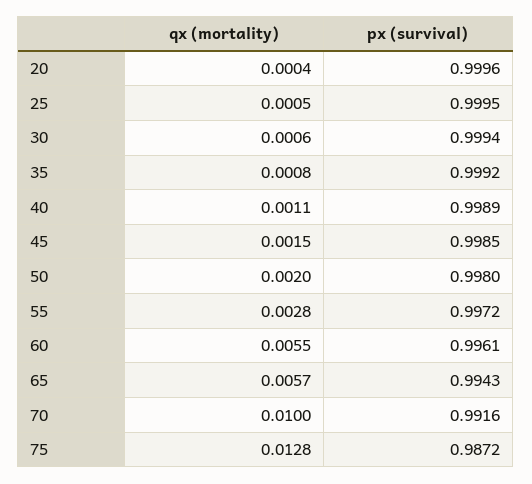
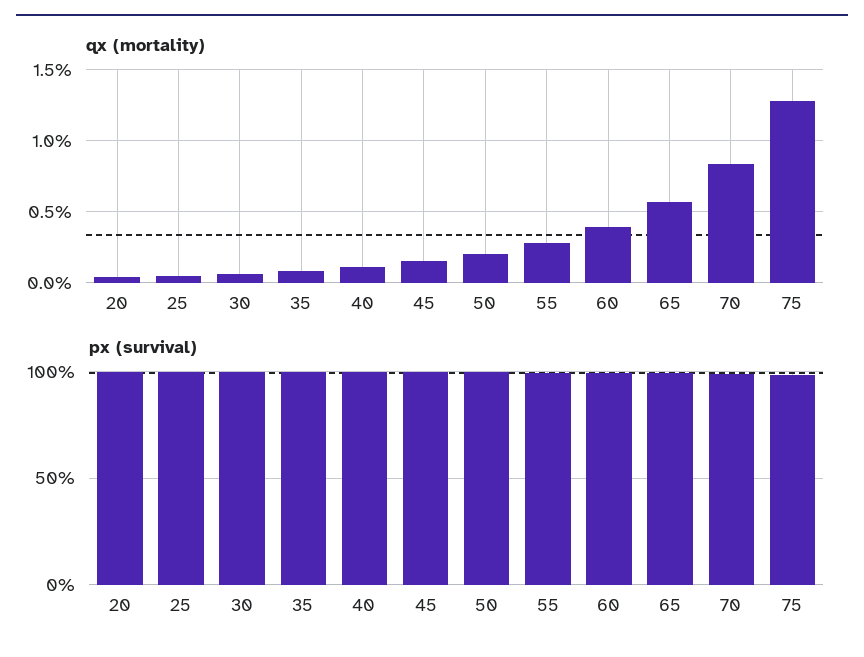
  {
    "qx (mortality)": {
      "20": 0.0004,
      "25": 0.0005,
      "30": 0.0006,
      "35": 0.0008,
      "40": 0.0011,
      "45": 0.0015,
      "50": 0.002,
      "55": 0.0028,
-     "60": 0.0055,
+     "60": 0.004,
      "65": 0.0057,
-     "70": 0.01,
+     "70": 0.0085,
      "75": 0.0128
    },
    "px (survival)": {
      "20": 0.9996,
      "25": 0.9995,
      "30": 0.9994,
      "35": 0.9992,
      "40": 0.9989,
      "45": 0.9985,
      "50": 0.998,
      "55": 0.9972,
      "60": 0.9961,
      "65": 0.9943,
      "70": 0.9916,
      "75": 0.9872
    }
  }

